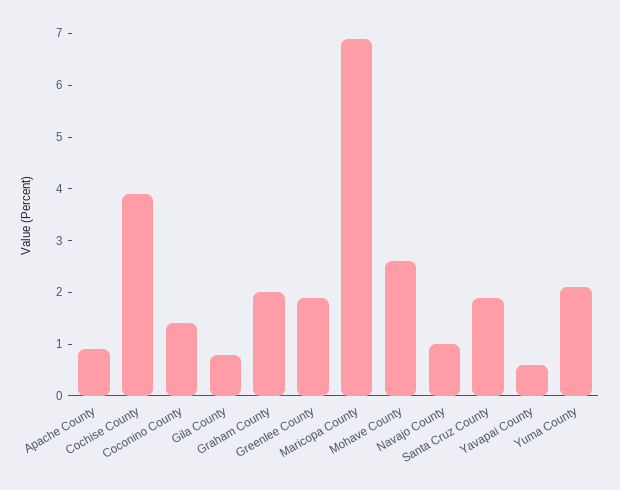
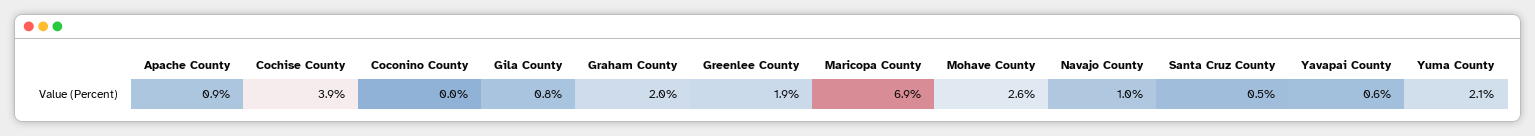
  {
    "Apache County": 0.9,
    "Cochise County": 3.9,
-   "Coconino County": 1.5,
+   "Coconino County": 0,
    "Gila County": 0.8,
    "Graham County": 2,
    "Greenlee County": 1.9,
    "Maricopa County": 6.9,
    "Mohave County": 2.6,
    "Navajo County": 1,
-   "Santa Cruz County": 2,
+   "Santa Cruz County": 0.5,
    "Yavapai County": 0.6,
    "Yuma County": 2.1
  }

